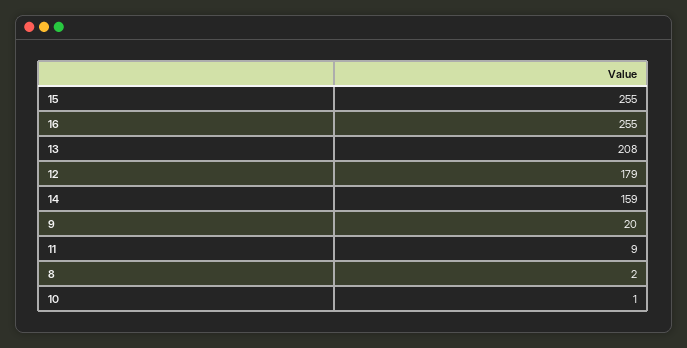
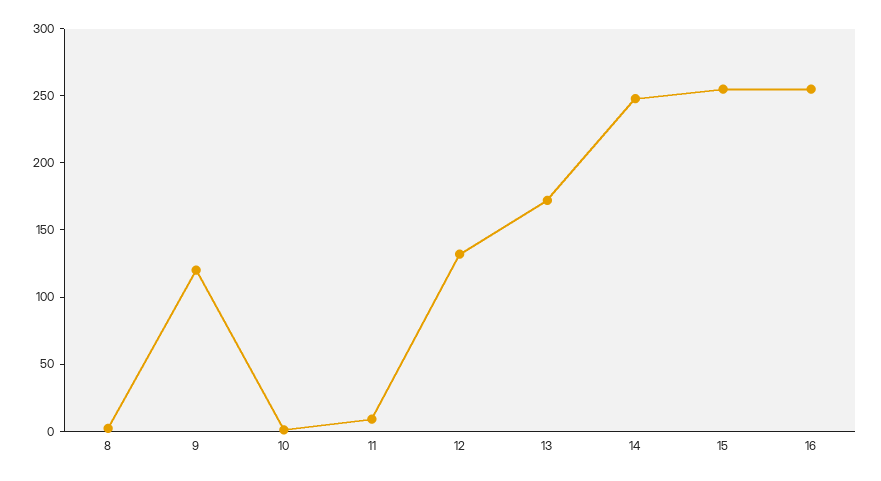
  {
    "15": 255,
    "16": 255,
-   "13": 208,
+   "13": 170,
-   "12": 179,
+   "12": 130,
-   "14": 159,
+   "14": 250,
-   "9": 20,
+   "9": 120,
    "11": 9,
    "8": 2,
    "10": 1
  }

